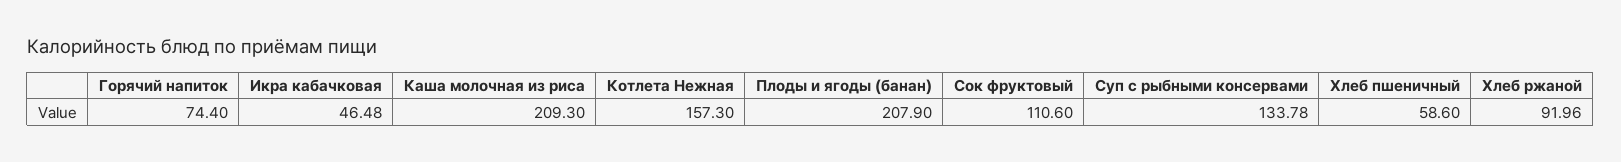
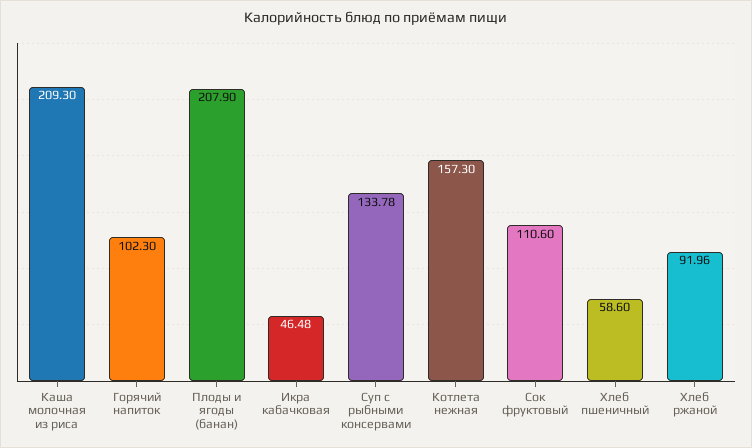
  {
-   "Горячий напиток": 74.4,
+   "Горячий напиток": 102.3,
    "Икра кабачковая": 46.48,
    "Каша молочная из риса": 209.3,
    "Котлета Нежная": 157.3,
    "Плоды и ягоды (банан)": 207.9,
    "Сок фруктовый": 110.6,
    "Суп с рыбными консервами": 133.78,
    "Хлеб пшеничный": 58.6,
    "Хлеб ржаной": 91.96
  }

